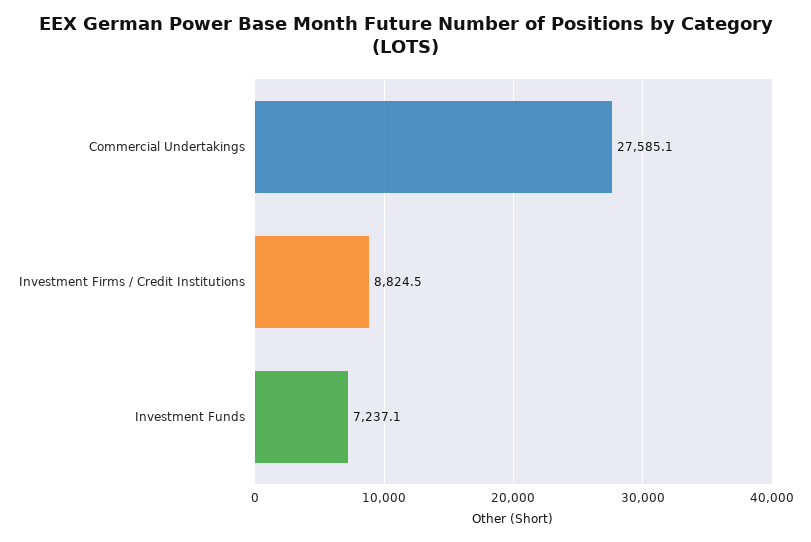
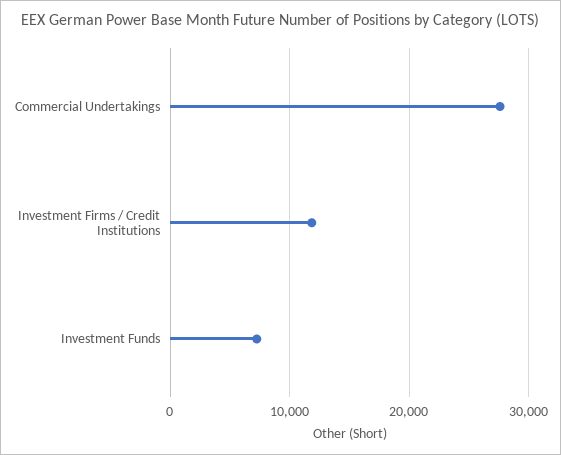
  {
    "Commercial Undertakings": 27585.1,
-   "Investment Firms / Credit Institutions": 8824.5,
+   "Investment Firms / Credit Institutions": 12000,
    "Investment Funds": 7237.1
  }

